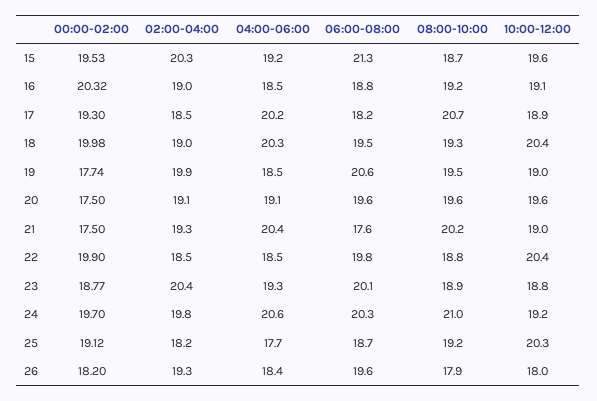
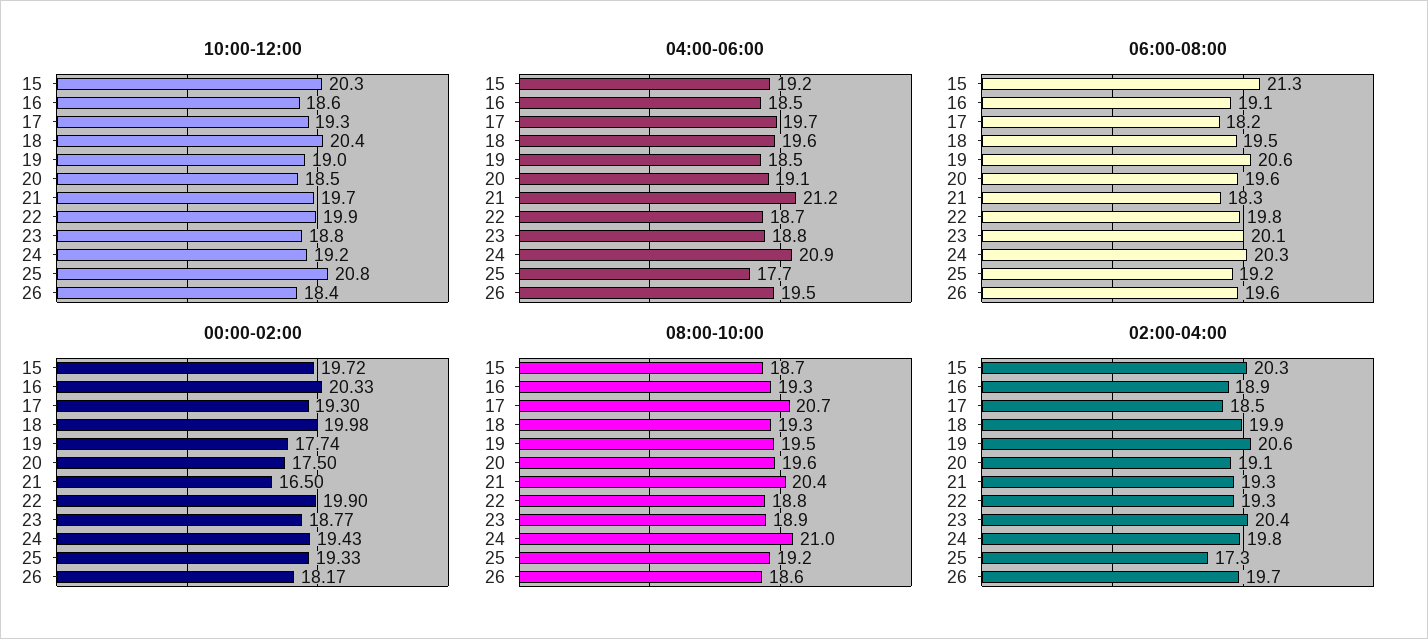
  {
    "00:00-02:00": {
-     "15": 19.53,
+     "15": 19.72,
-     "16": 20.32,
+     "16": 20.33,
      "17": 19.3,
      "18": 19.98,
      "19": 17.74,
      "20": 17.5,
-     "21": 17.5,
+     "21": 16.5,
      "22": 19.9,
      "23": 18.77,
-     "24": 19.7,
+     "24": 19.43,
-     "25": 19.12,
+     "25": 19.33,
-     "26": 18.2
+     "26": 18.17
    },
    "02:00-04:00": {
      "15": 20.3,
-     "16": 19,
+     "16": 18.9,
      "17": 18.5,
-     "18": 19,
+     "18": 19.9,
-     "19": 19.9,
+     "19": 20.6,
      "20": 19.1,
      "21": 19.3,
-     "22": 18.5,
+     "22": 19.3,
      "23": 20.4,
      "24": 19.8,
-     "25": 18.2,
+     "25": 17.3,
-     "26": 19.3
+     "26": 19.7
    },
    "04:00-06:00": {
      "15": 19.2,
      "16": 18.5,
-     "17": 20.2,
+     "17": 19.7,
-     "18": 20.3,
+     "18": 19.6,
      "19": 18.5,
      "20": 19.1,
-     "21": 20.4,
+     "21": 21.2,
-     "22": 18.5,
+     "22": 18.7,
-     "23": 19.3,
+     "23": 18.8,
-     "24": 20.6,
+     "24": 20.9,
      "25": 17.7,
-     "26": 18.4
+     "26": 19.5
    },
    "06:00-08:00": {
      "15": 21.3,
-     "16": 18.8,
+     "16": 19.1,
      "17": 18.2,
      "18": 19.5,
      "19": 20.6,
      "20": 19.6,
-     "21": 17.6,
+     "21": 18.3,
      "22": 19.8,
      "23": 20.1,
      "24": 20.3,
-     "25": 18.7,
+     "25": 19.2,
      "26": 19.6
    },
    "08:00-10:00": {
      "15": 18.7,
-     "16": 19.2,
+     "16": 19.3,
      "17": 20.7,
      "18": 19.3,
      "19": 19.5,
      "20": 19.6,
-     "21": 20.2,
+     "21": 20.4,
      "22": 18.8,
      "23": 18.9,
      "24": 21,
      "25": 19.2,
-     "26": 17.9
+     "26": 18.6
    },
    "10:00-12:00": {
-     "15": 19.6,
+     "15": 20.3,
-     "16": 19.1,
+     "16": 18.6,
-     "17": 18.9,
+     "17": 19.3,
      "18": 20.4,
      "19": 19,
-     "20": 19.6,
+     "20": 18.5,
-     "21": 19,
+     "21": 19.7,
-     "22": 20.4,
+     "22": 19.9,
      "23": 18.8,
      "24": 19.2,
-     "25": 20.3,
+     "25": 20.8,
-     "26": 18
+     "26": 18.4
    }
  }

